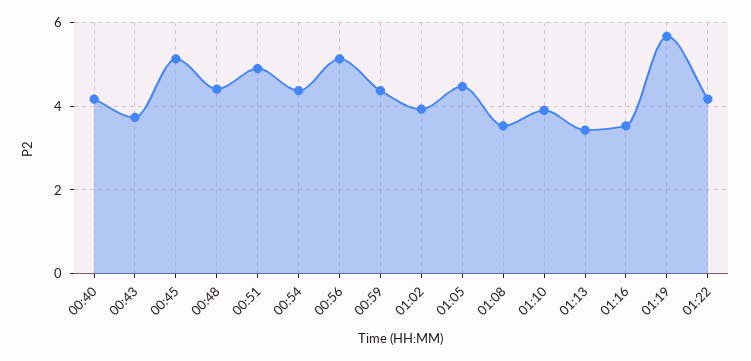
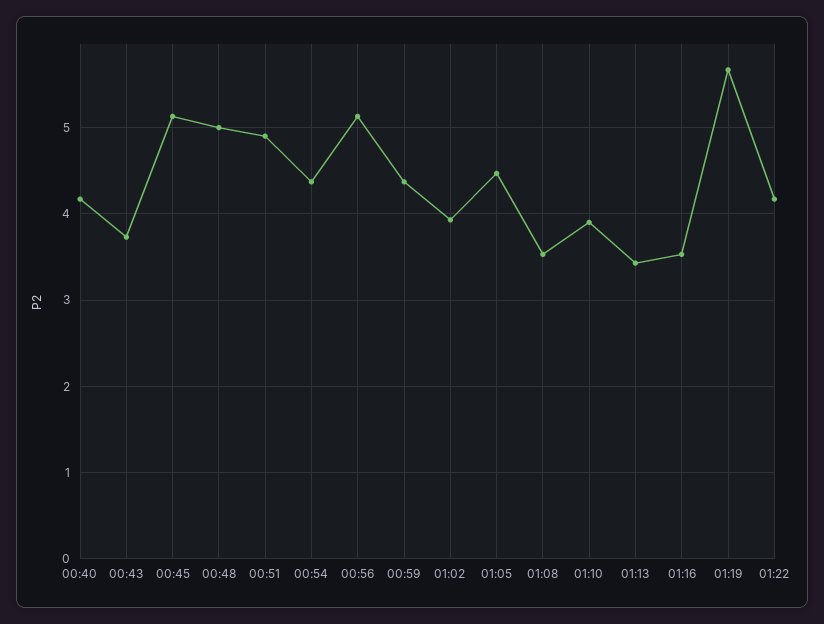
  {
    "00:40": 4.2,
    "00:43": 3.7,
    "00:45": 5.1,
-   "00:48": 4.4,
+   "00:48": 5,
    "00:51": 4.9,
    "00:54": 4.4,
    "00:56": 5.1,
    "00:59": 4.4,
    "01:02": 3.9,
    "01:05": 4.5,
    "01:08": 3.5,
    "01:10": 3.9,
    "01:13": 3.4,
    "01:16": 3.5,
    "01:19": 5.7,
    "01:22": 4.2
  }

